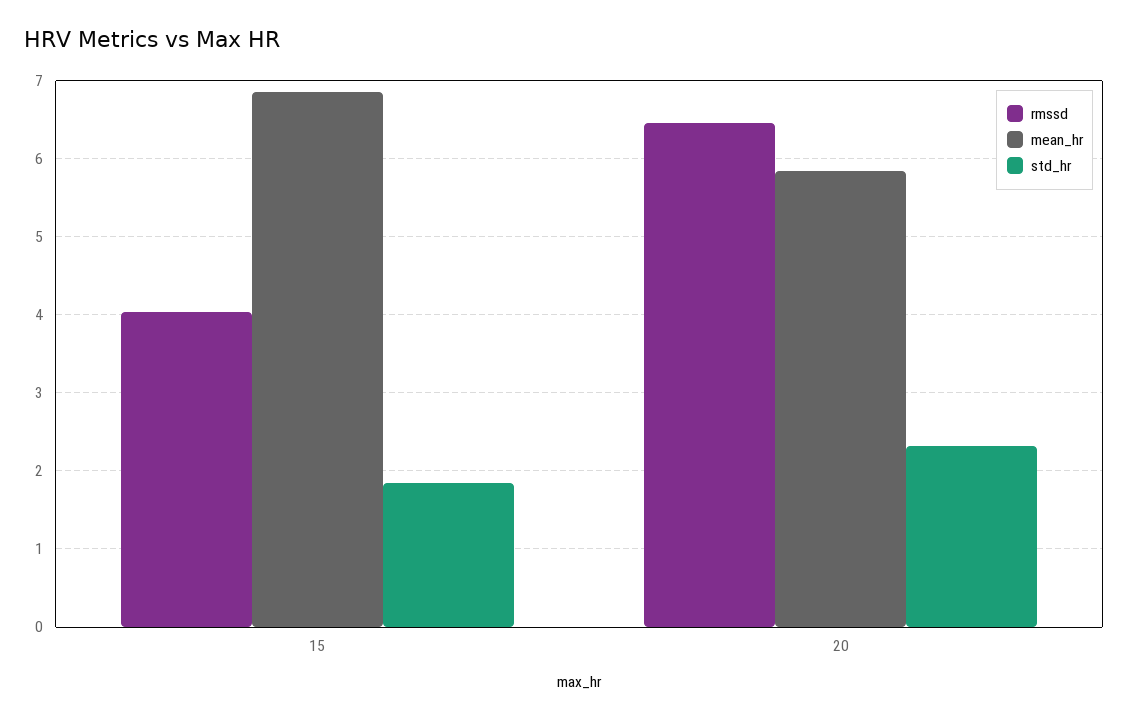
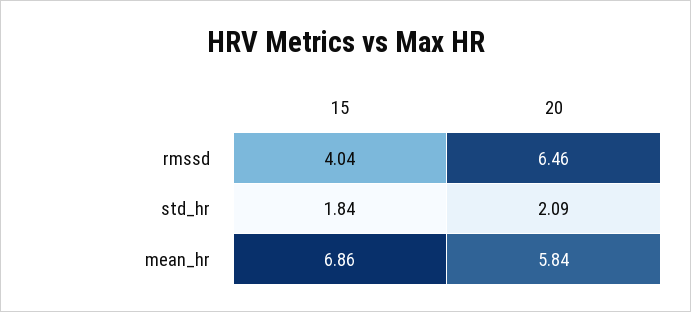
  {
    "rmssd": {
      "15": 4.04,
      "20": 6.46
    },
    "mean_hr": {
      "15": 6.86,
      "20": 5.84
    },
    "std_hr": {
      "15": 1.84,
-     "20": 2.3
+     "20": 2.09
    }
  }

